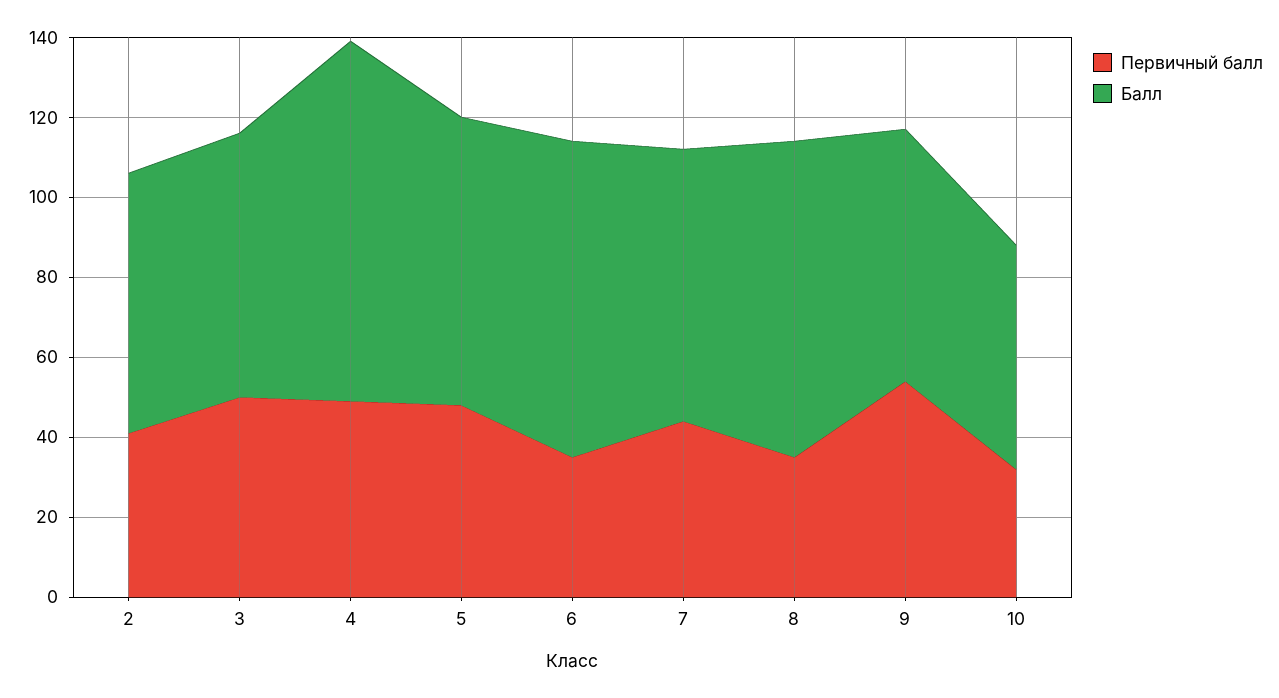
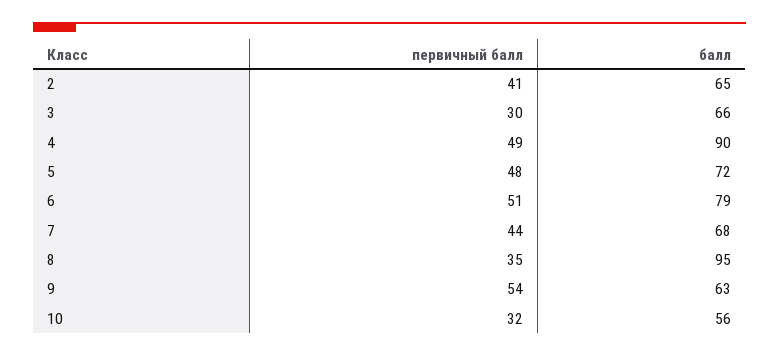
  {
    "Первичный балл": {
      "2": 41,
-     "3": 50,
+     "3": 30,
      "4": 49,
      "5": 48,
-     "6": 35,
+     "6": 51,
      "7": 44,
      "8": 35,
      "9": 54,
      "10": 32
    },
    "Балл": {
      "2": 65,
      "3": 66,
      "4": 90,
      "5": 72,
      "6": 79,
      "7": 68,
-     "8": 80,
+     "8": 95,
      "9": 63,
      "10": 56
    }
  }

